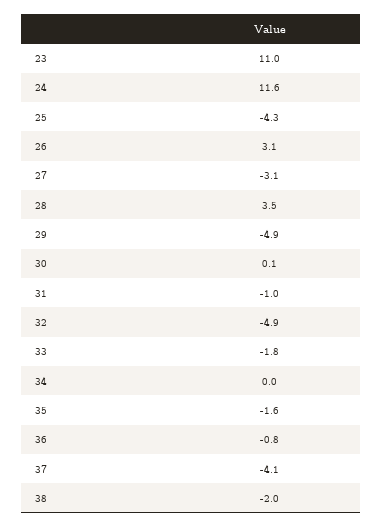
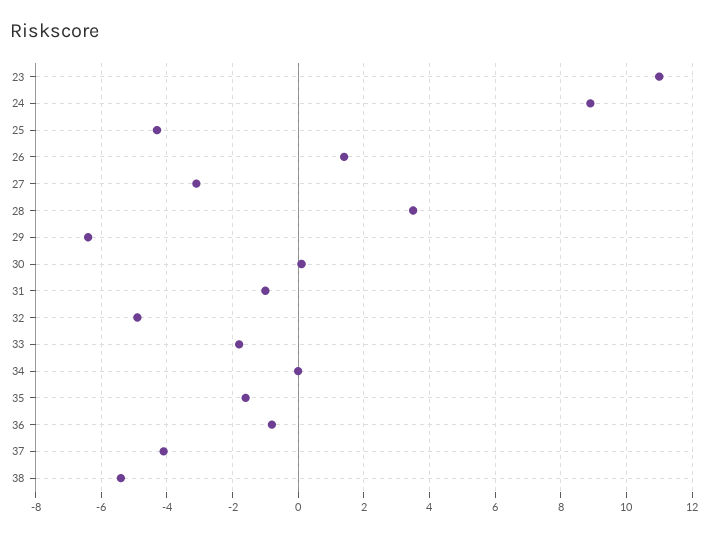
  {
    "23": 11,
-   "24": 11.6,
+   "24": 9,
    "25": -4.3,
-   "26": 3.1,
+   "26": 1.5,
    "27": -3.1,
    "28": 3.5,
-   "29": -4.9,
+   "29": -6.5,
    "30": 0.1,
    "31": -1,
    "32": -4.9,
    "33": -1.8,
    "34": 0,
    "35": -1.6,
    "36": -0.8,
    "37": -4.1,
-   "38": -2
+   "38": -5.5
  }

